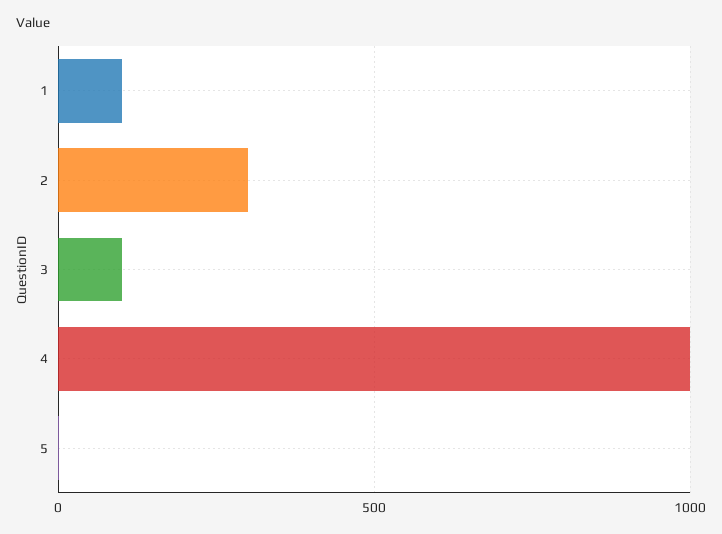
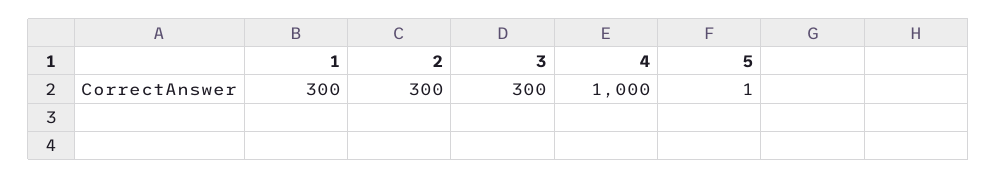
  {
-   "1": 100,
+   "1": 300,
    "2": 300,
-   "3": 100,
+   "3": 300,
    "4": 1000,
    "5": 1
  }

